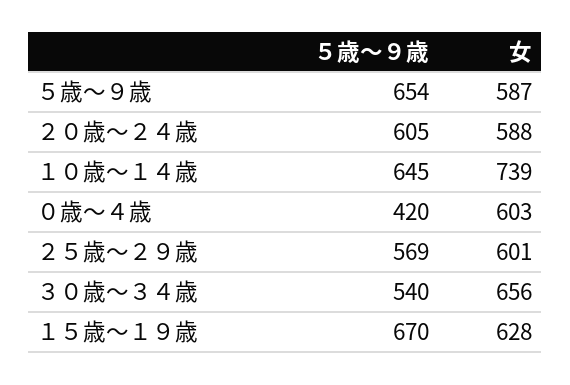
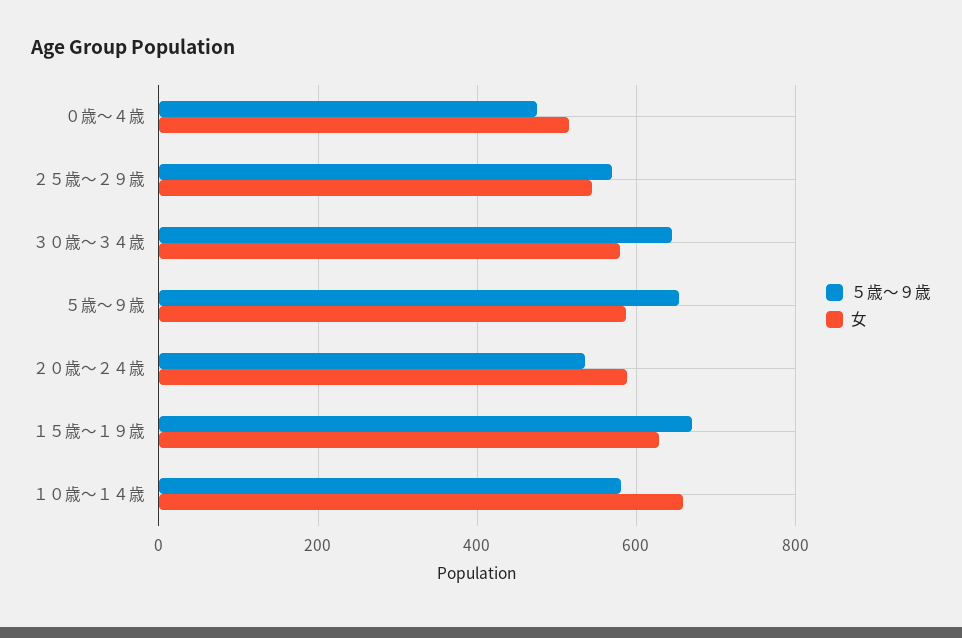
  {
    "５歳～９歳": {
      "５歳～９歳": 654,
-     "２０歳～２４歳": 605,
+     "２０歳～２４歳": 540,
-     "１０歳～１４歳": 645,
+     "１０歳～１４歳": 580,
-     "０歳～４歳": 420,
+     "０歳～４歳": 480,
      "２５歳～２９歳": 569,
-     "３０歳～３４歳": 540,
+     "３０歳～３４歳": 640,
      "１５歳～１９歳": 670
    },
    "女": {
      "５歳～９歳": 587,
      "２０歳～２４歳": 588,
-     "１０歳～１４歳": 739,
+     "１０歳～１４歳": 660,
-     "０歳～４歳": 603,
+     "０歳～４歳": 520,
-     "２５歳～２９歳": 601,
+     "２５歳～２９歳": 540,
-     "３０歳～３４歳": 656,
+     "３０歳～３４歳": 580,
      "１５歳～１９歳": 628
    }
  }

